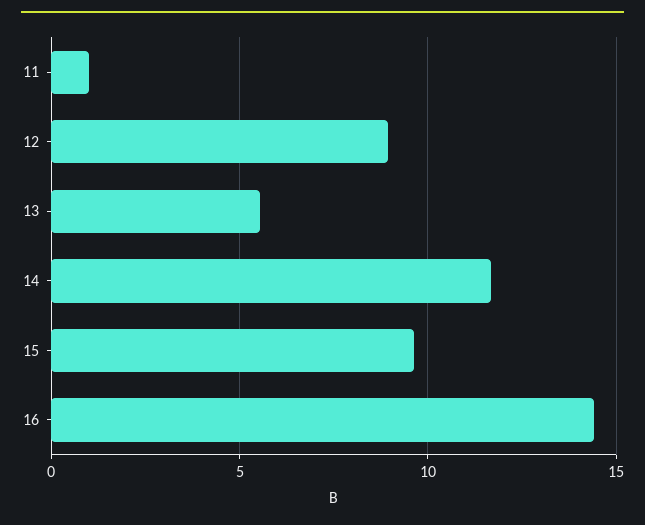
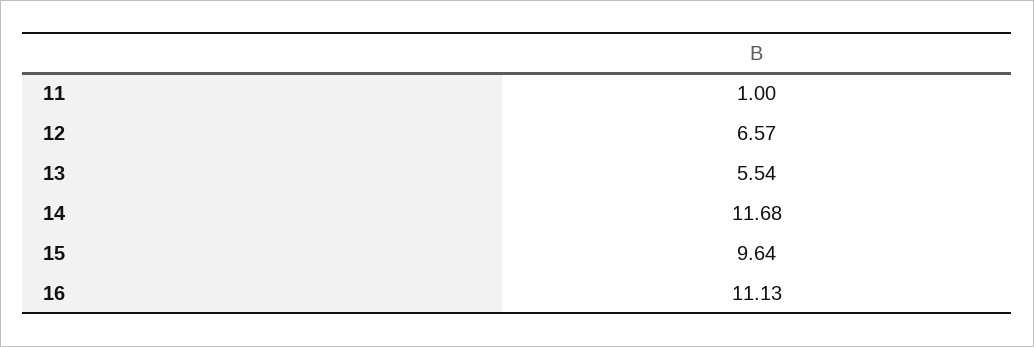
  {
    "11": 1,
-   "12": 9,
+   "12": 6.57,
    "13": 5.54,
    "14": 11.68,
    "15": 9.64,
-   "16": 14.5
+   "16": 11.13
  }

